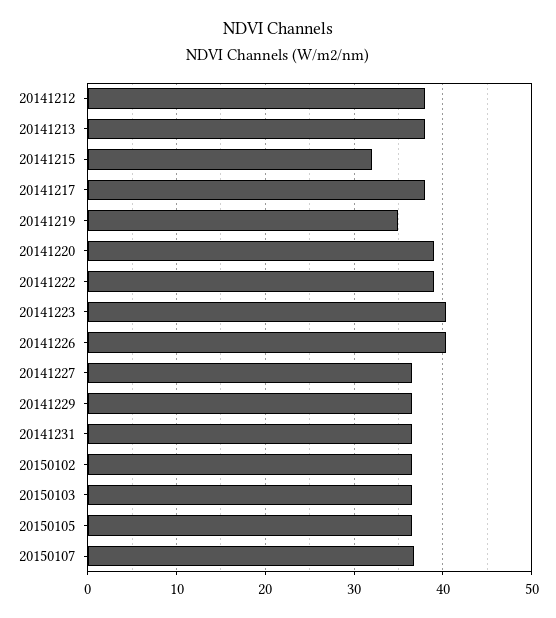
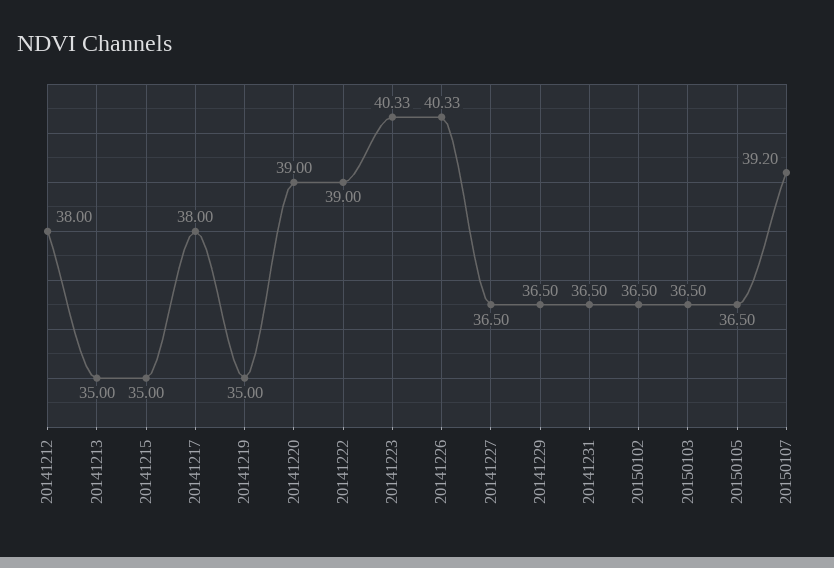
  {
    "20141212": 38,
-   "20141213": 38,
+   "20141213": 35,
-   "20141215": 32,
+   "20141215": 35,
    "20141217": 38,
    "20141219": 35,
    "20141220": 39,
    "20141222": 39,
    "20141223": 40.33,
    "20141226": 40.33,
    "20141227": 36.5,
    "20141229": 36.5,
    "20141231": 36.5,
    "20150102": 36.5,
    "20150103": 36.5,
    "20150105": 36.5,
-   "20150107": 37
+   "20150107": 39.2
  }

